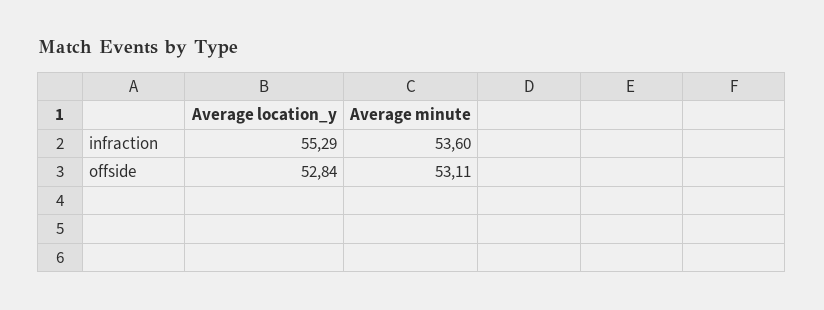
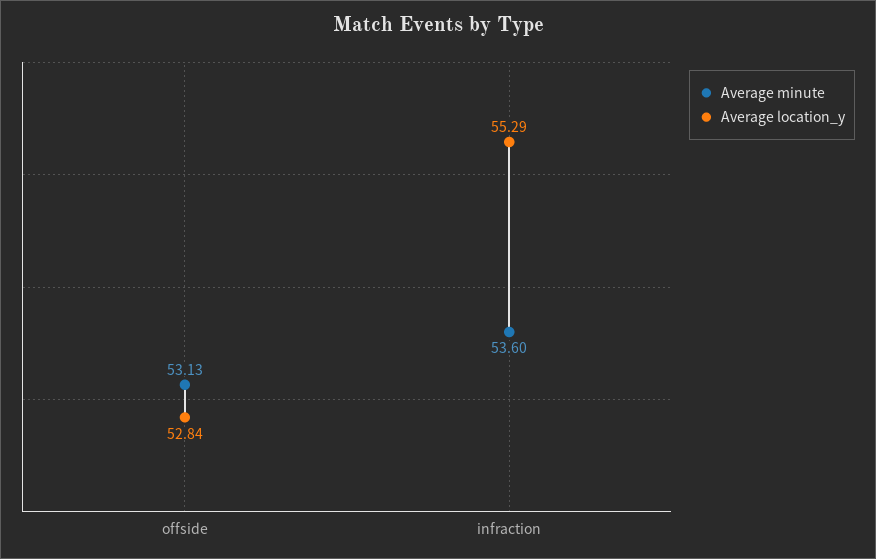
  {
    "Average location_y": {
      "infraction": 55.29,
      "offside": 52.84
    },
    "Average minute": {
      "infraction": 53.6,
-     "offside": 53.11
+     "offside": 53.13
    }
  }

